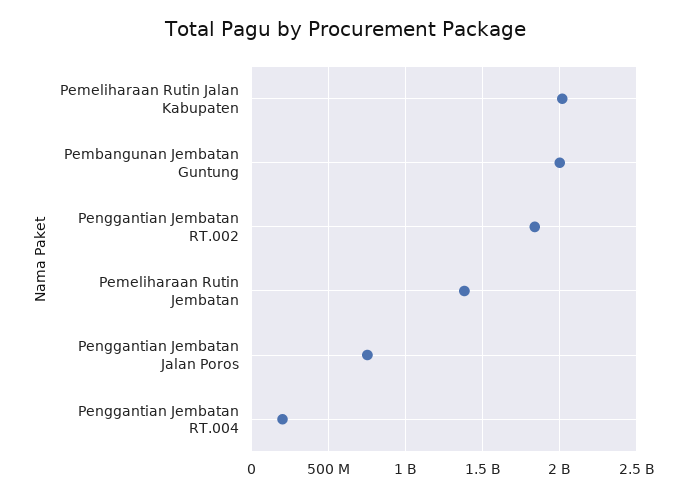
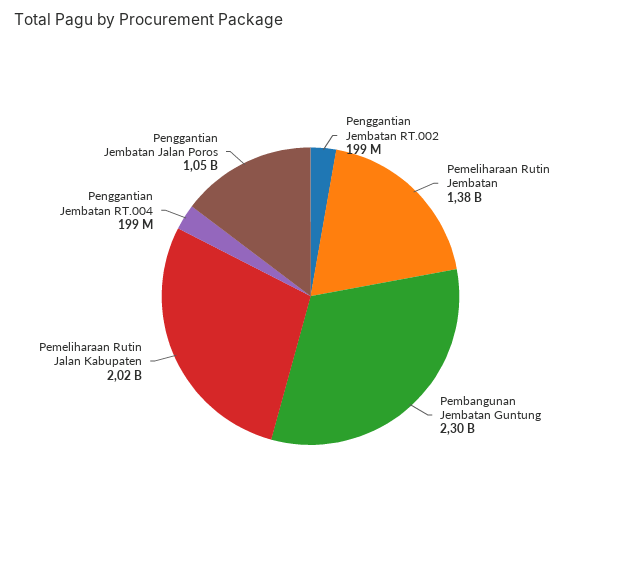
  {
    "Pemeliharaan Rutin Jalan Kabupaten": 2020000000,
-   "Pembangunan Jembatan Guntung": 2000000000,
+   "Pembangunan Jembatan Guntung": 2300000000,
-   "Penggantian Jembatan RT.002": 1850000000,
+   "Penggantian Jembatan RT.002": 199000000,
    "Pemeliharaan Rutin Jembatan": 1380000000,
-   "Penggantian Jembatan Jalan Poros": 750000000,
+   "Penggantian Jembatan Jalan Poros": 1050000000,
    "Penggantian Jembatan RT.004": 199000000
  }

